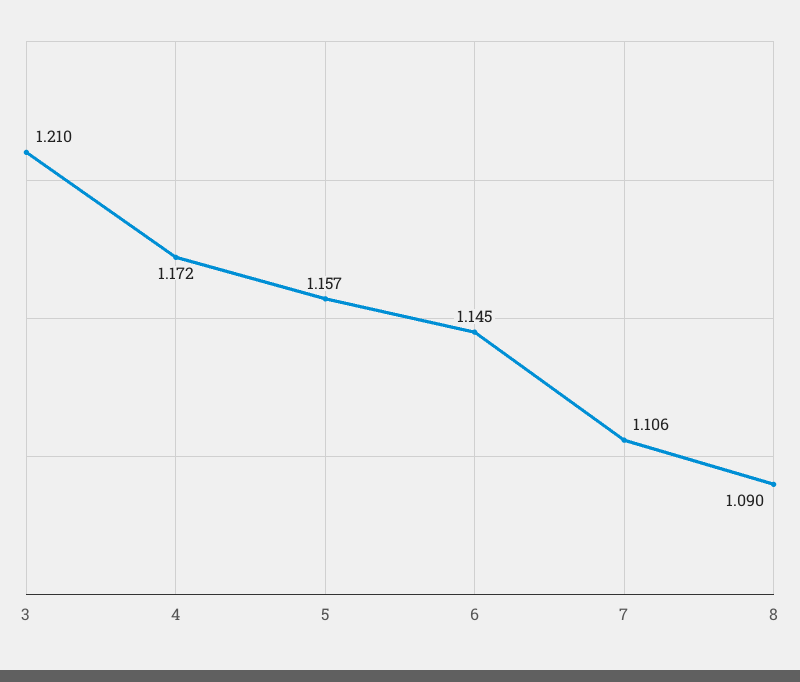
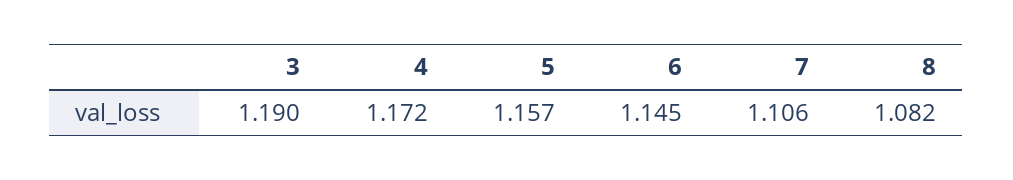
  {
-   "3": 1.21,
+   "3": 1.19,
    "4": 1.172,
    "5": 1.157,
    "6": 1.145,
    "7": 1.106,
-   "8": 1.09
+   "8": 1.082
  }

